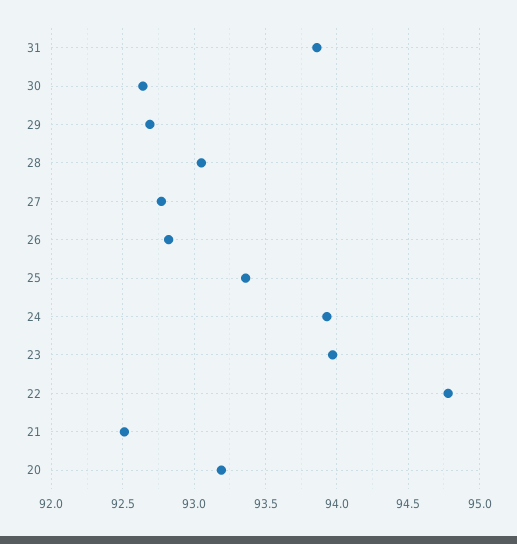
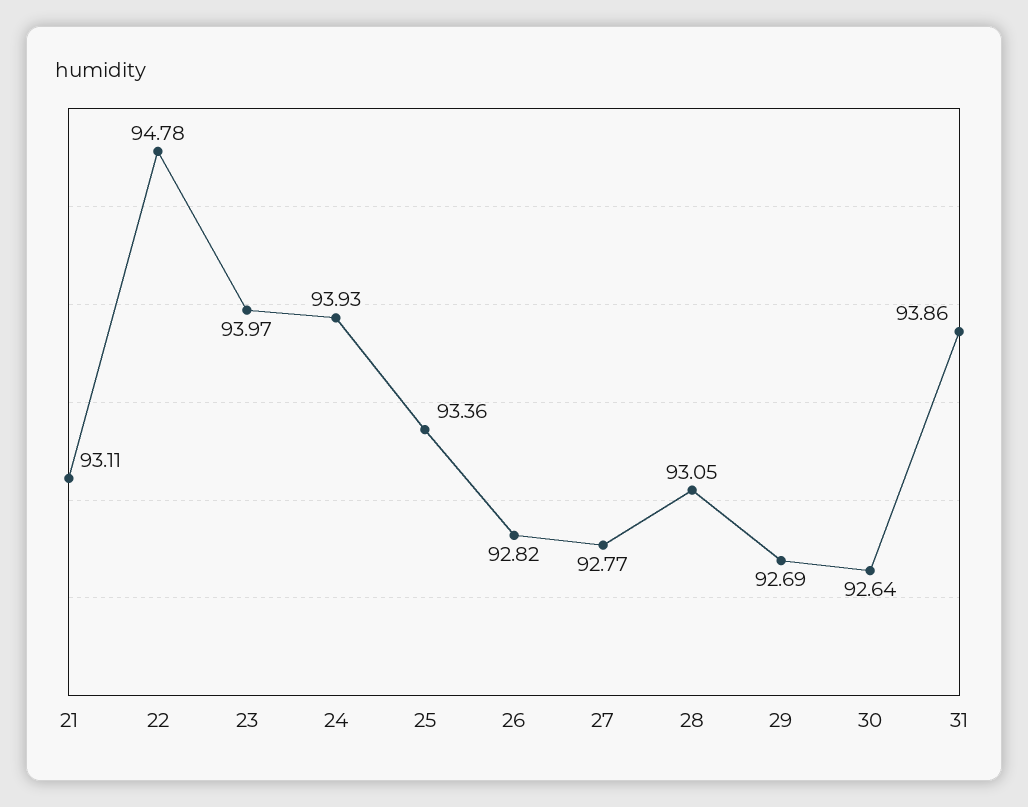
  {
    "31": 93.86,
    "30": 92.64,
    "29": 92.69,
    "28": 93.05,
    "27": 92.77,
    "26": 92.82,
    "25": 93.36,
    "24": 93.93,
    "23": 93.97,
    "22": 94.78,
-   "21": 92.5,
+   "21": 93.11
-   "20": 93.2
  }

